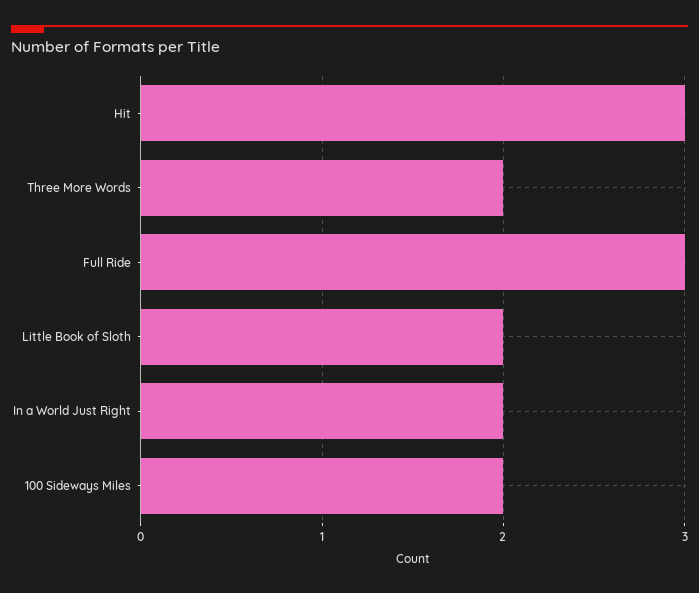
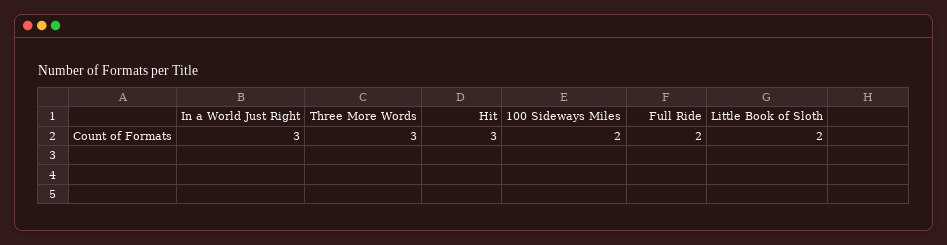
  {
    "Hit": 3,
-   "Three More Words": 2,
+   "Three More Words": 3,
-   "Full Ride": 3,
+   "Full Ride": 2,
    "Little Book of Sloth": 2,
-   "In a World Just Right": 2,
+   "In a World Just Right": 3,
    "100 Sideways Miles": 2
  }

